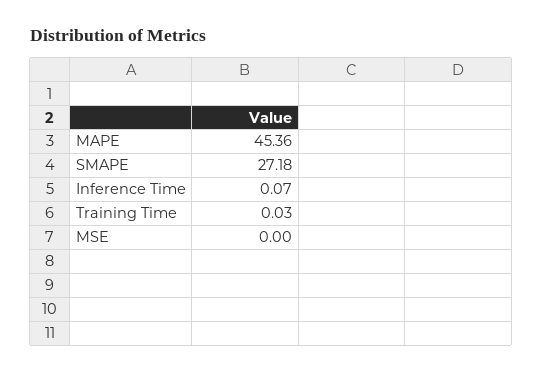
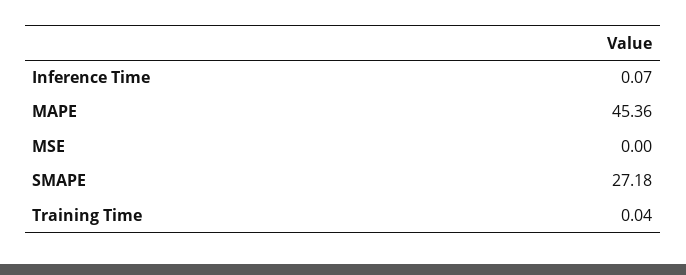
  {
    "MAPE": 45.36,
    "SMAPE": 27.18,
    "Inference Time": 0.07,
-   "Training Time": 0.03,
+   "Training Time": 0.04,
    "MSE": 0
  }

